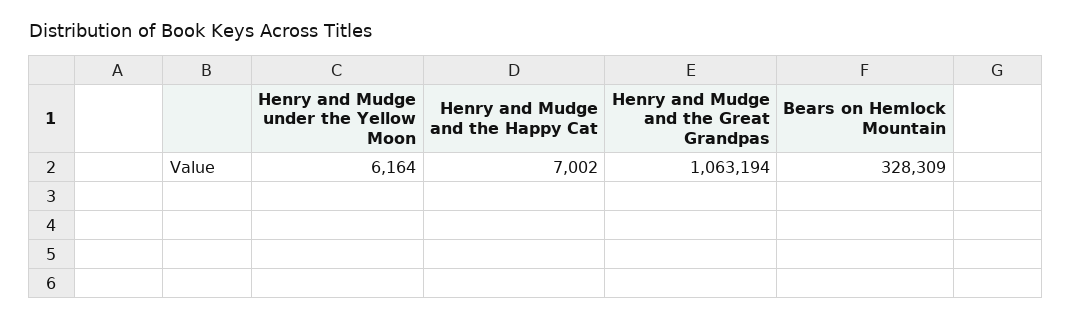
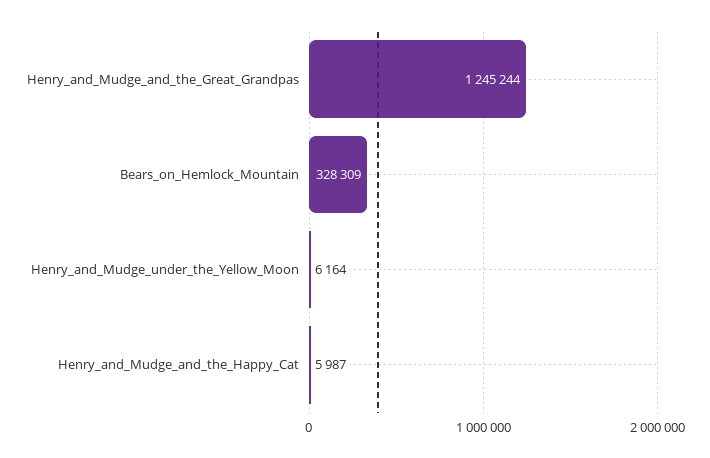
  {
    "Henry and Mudge under the Yellow Moon": 6164,
-   "Henry and Mudge and the Happy Cat": 7002,
+   "Henry and Mudge and the Happy Cat": 5987,
-   "Henry and Mudge and the Great Grandpas": 1063194,
+   "Henry and Mudge and the Great Grandpas": 1245244,
    "Bears on Hemlock Mountain": 328309
  }

